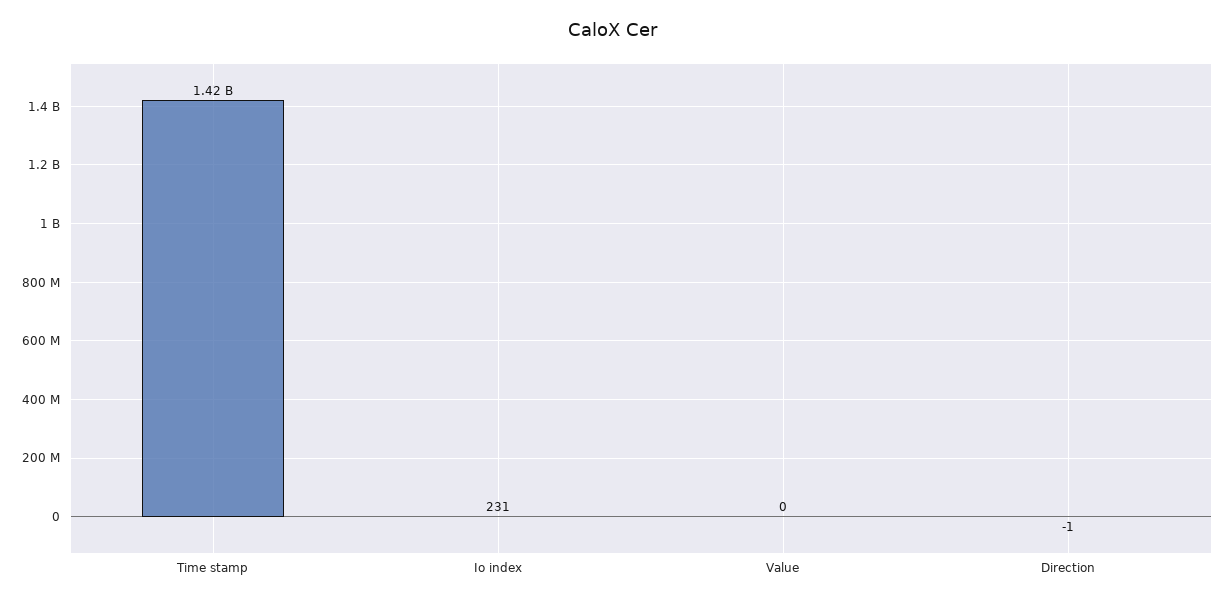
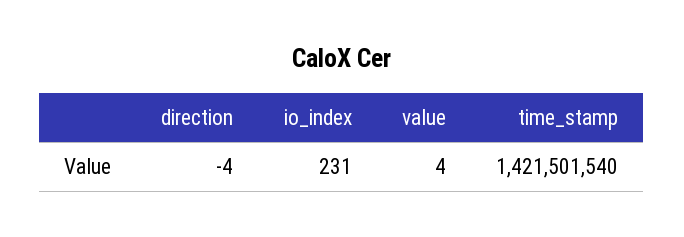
  {
    "Time stamp": 1421501540,
    "Io index": 231,
-   "Value": 0,
+   "Value": 4,
-   "Direction": -1
+   "Direction": -4
  }

